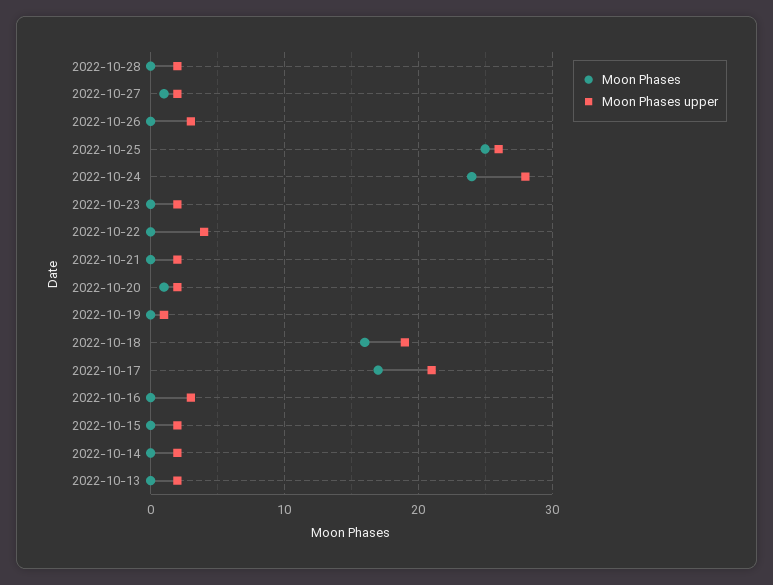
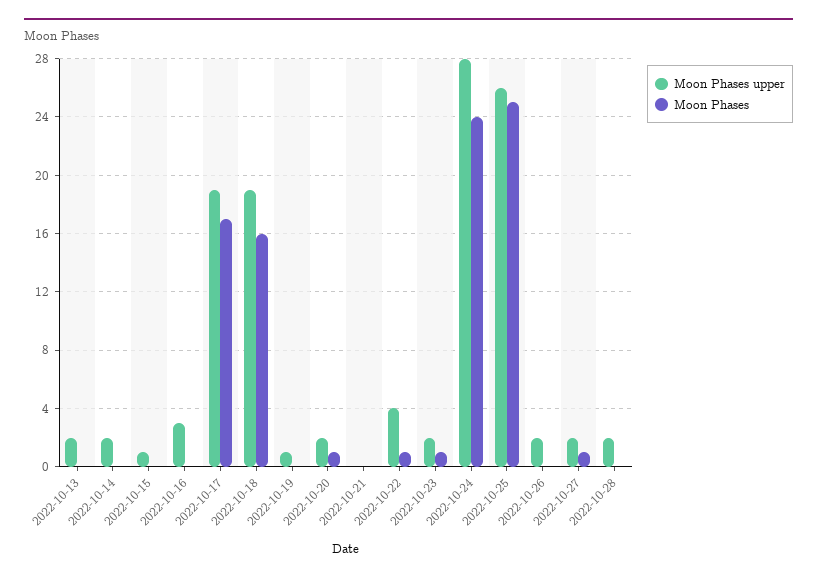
  {
    "Moon Phases": {
      "2022-10-28": 0,
      "2022-10-27": 1,
      "2022-10-26": 0,
      "2022-10-25": 25,
      "2022-10-24": 24,
-     "2022-10-23": 0,
+     "2022-10-23": 1,
-     "2022-10-22": 0,
+     "2022-10-22": 1,
      "2022-10-21": 0,
      "2022-10-20": 1,
      "2022-10-19": 0,
      "2022-10-18": 16,
      "2022-10-17": 17,
      "2022-10-16": 0,
      "2022-10-15": 0,
      "2022-10-14": 0,
      "2022-10-13": 0
    },
    "Moon Phases upper": {
      "2022-10-28": 2,
      "2022-10-27": 2,
-     "2022-10-26": 3,
+     "2022-10-26": 2,
      "2022-10-25": 26,
      "2022-10-24": 28,
      "2022-10-23": 2,
      "2022-10-22": 4,
-     "2022-10-21": 2,
+     "2022-10-21": 0,
      "2022-10-20": 2,
      "2022-10-19": 1,
      "2022-10-18": 19,
-     "2022-10-17": 21,
+     "2022-10-17": 19,
      "2022-10-16": 3,
-     "2022-10-15": 2,
+     "2022-10-15": 1,
      "2022-10-14": 2,
      "2022-10-13": 2
    }
  }

